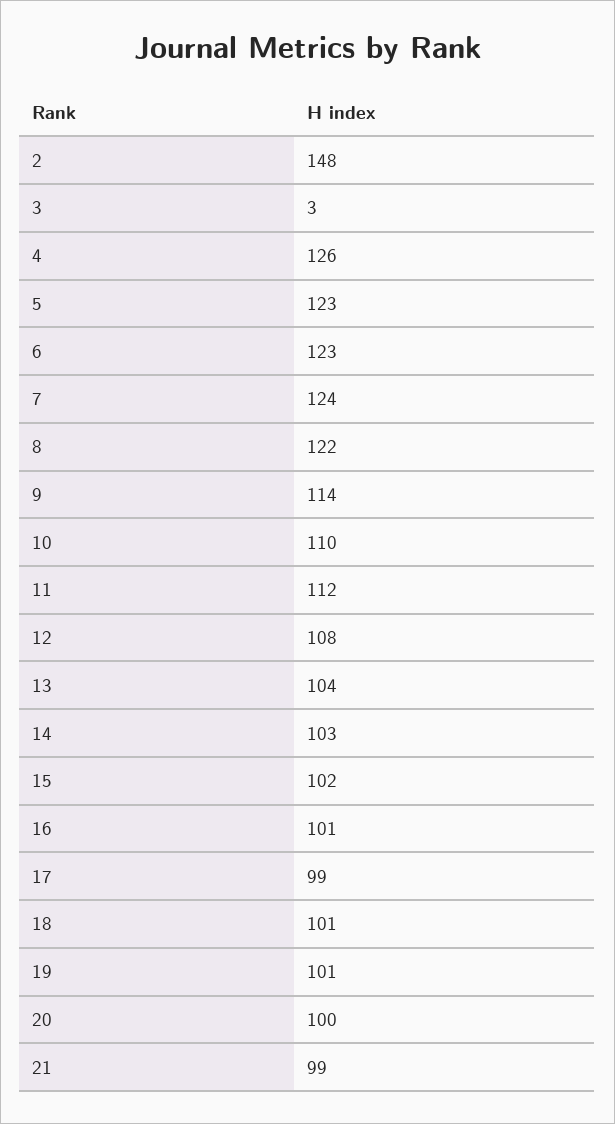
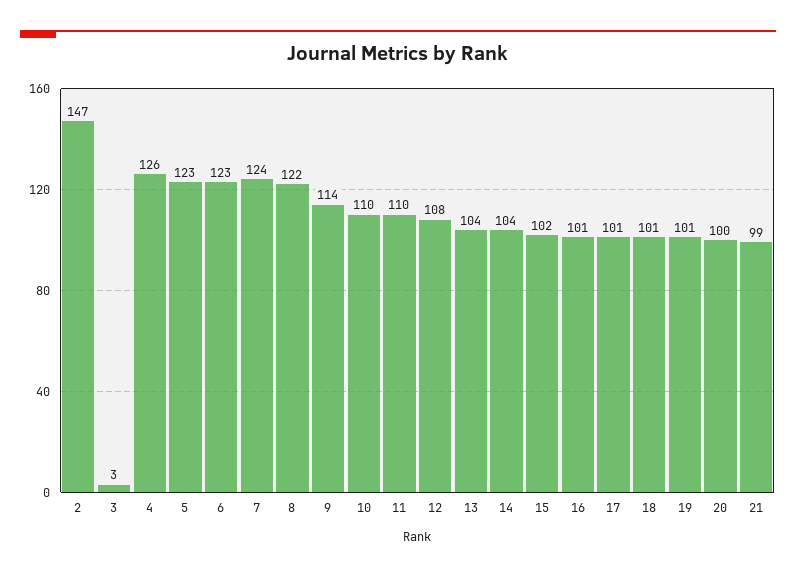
  {
-   "2": 148,
+   "2": 147,
    "3": 3,
    "4": 126,
    "5": 123,
    "6": 123,
    "7": 124,
    "8": 122,
    "9": 114,
    "10": 110,
-   "11": 112,
+   "11": 110,
    "12": 108,
    "13": 104,
-   "14": 103,
+   "14": 104,
    "15": 102,
    "16": 101,
-   "17": 99,
+   "17": 101,
    "18": 101,
    "19": 101,
    "20": 100,
    "21": 99
  }

